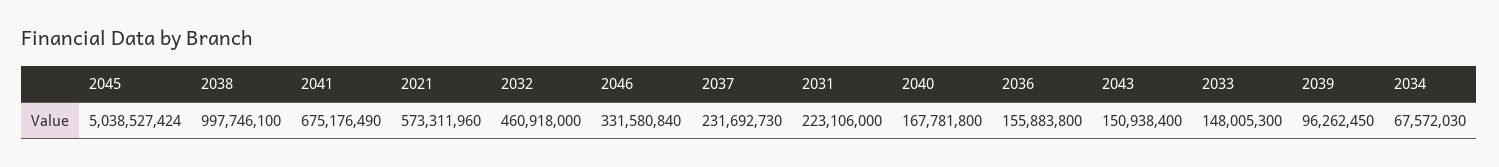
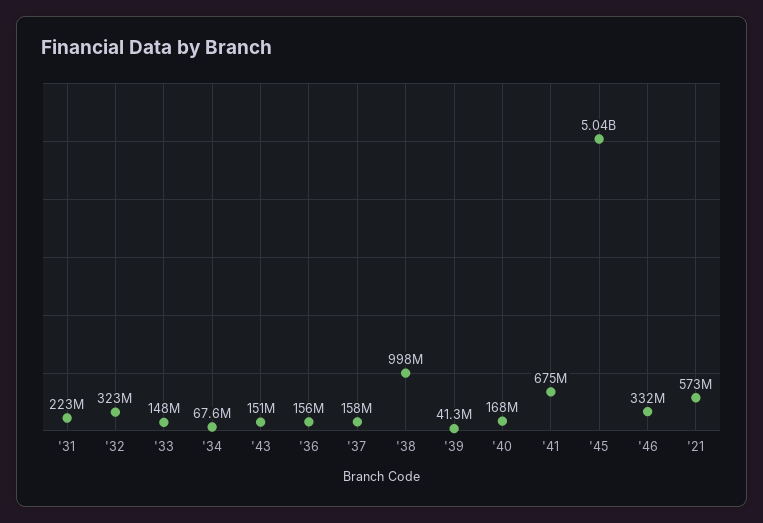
  {
    "2045": 5038527424,
    "2038": 997746100,
    "2041": 675176490,
    "2021": 573311960,
-   "2032": 460918000,
+   "2032": 323000000,
    "2046": 331580840,
-   "2037": 231692730,
+   "2037": 158000000,
    "2031": 223106000,
    "2040": 167781800,
    "2036": 155883800,
    "2043": 150938400,
    "2033": 148005300,
-   "2039": 96262450,
+   "2039": 41300000,
    "2034": 67572030
  }

